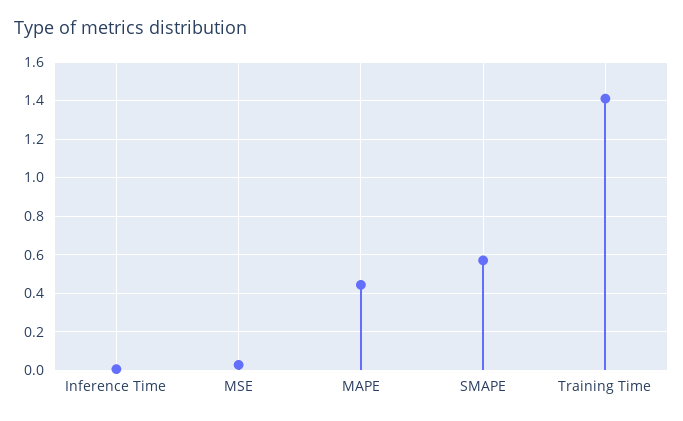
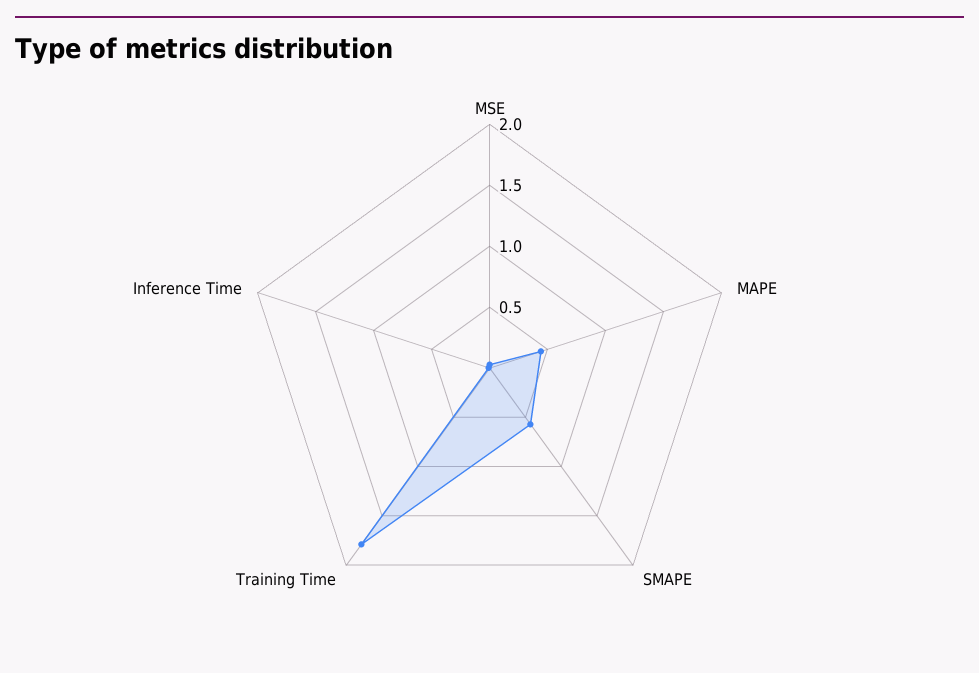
  {
    "Inference Time": 0,
    "MSE": 0.05,
    "MAPE": 0.45,
    "SMAPE": 0.55,
-   "Training Time": 1.4
+   "Training Time": 1.8
  }

